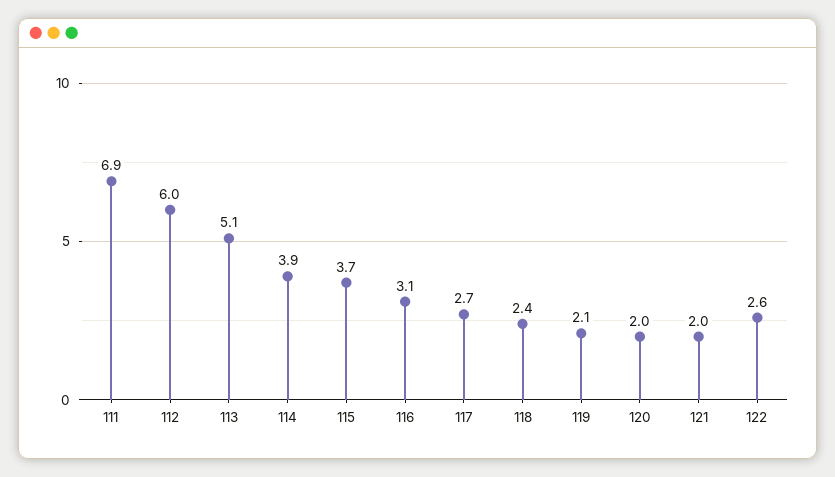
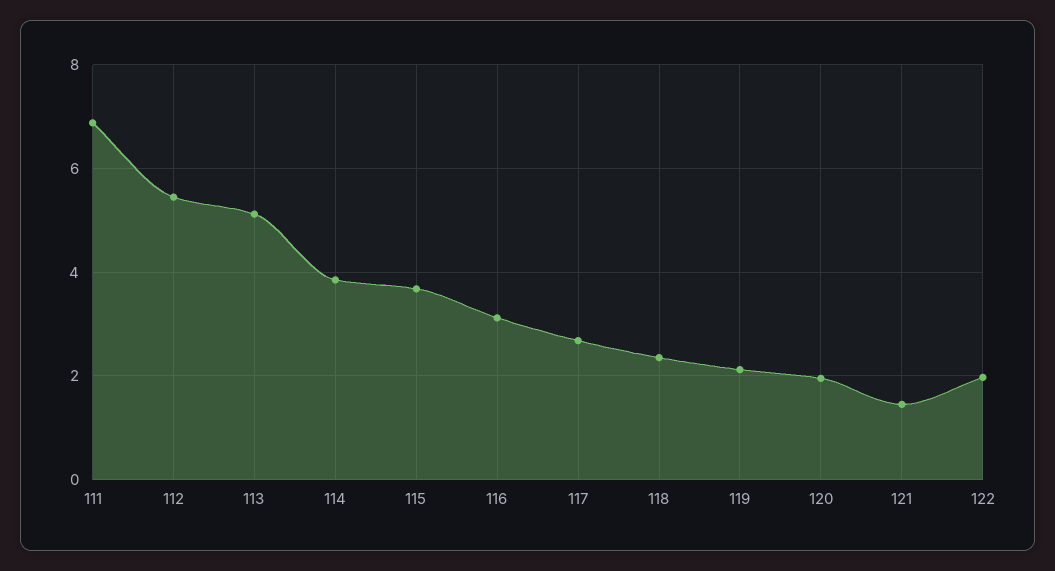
  {
    "111": 6.9,
-   "112": 6,
+   "112": 5.4,
    "113": 5.1,
    "114": 3.9,
    "115": 3.7,
    "116": 3.1,
    "117": 2.7,
    "118": 2.4,
    "119": 2.1,
    "120": 2,
-   "121": 2,
+   "121": 1.4,
-   "122": 2.6
+   "122": 2
  }

